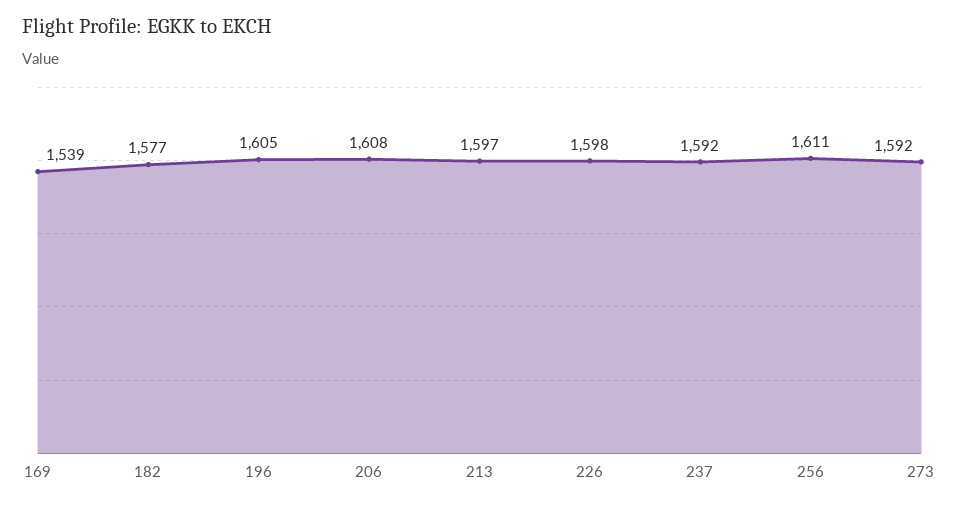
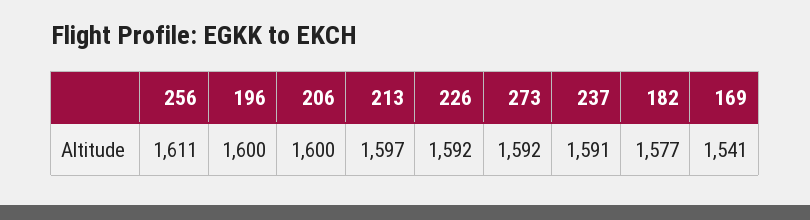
  {
-   "169": 1539,
+   "169": 1541,
    "182": 1577,
-   "196": 1605,
+   "196": 1600,
-   "206": 1608,
+   "206": 1600,
    "213": 1597,
-   "226": 1598,
+   "226": 1592,
-   "237": 1592,
+   "237": 1591,
    "256": 1611,
    "273": 1592
  }

